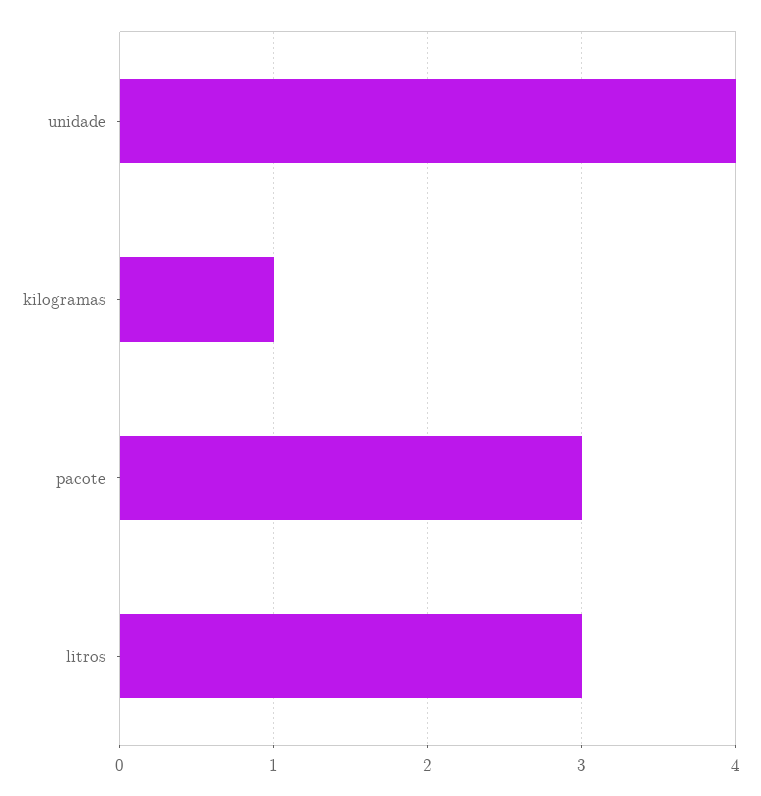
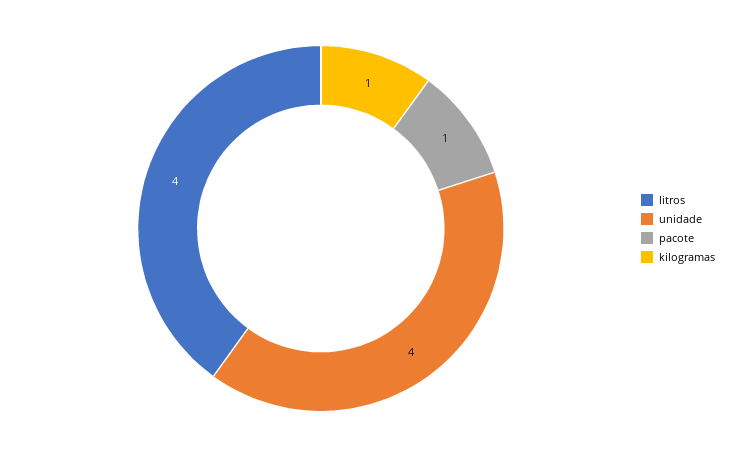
  {
    "unidade": 4,
    "kilogramas": 1,
-   "pacote": 3,
+   "pacote": 1,
-   "litros": 3
+   "litros": 4
  }

